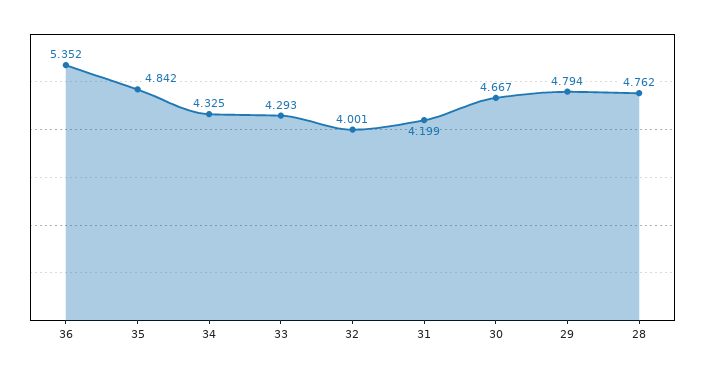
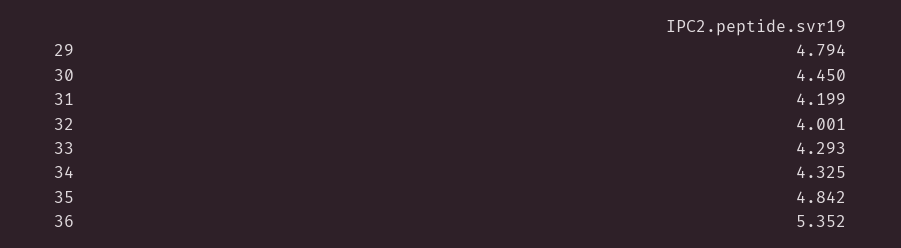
  {
    "36": 5.352,
    "35": 4.842,
    "34": 4.325,
    "33": 4.293,
    "32": 4.001,
    "31": 4.199,
-   "30": 4.667,
+   "30": 4.45,
-   "29": 4.794,
+   "29": 4.794
-   "28": 4.762
  }

